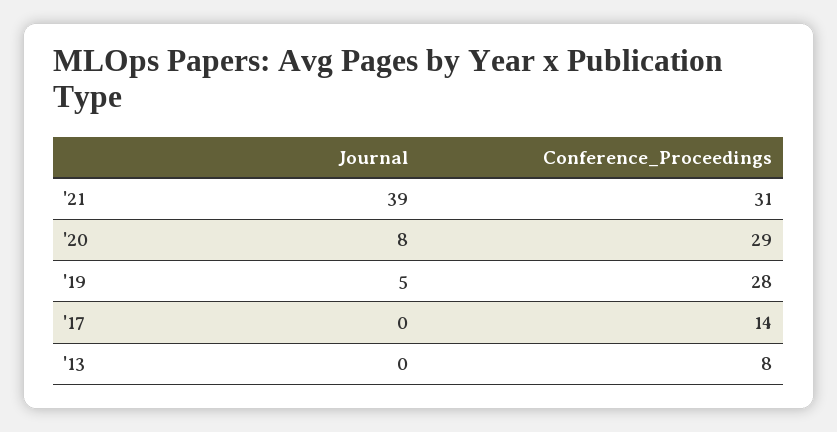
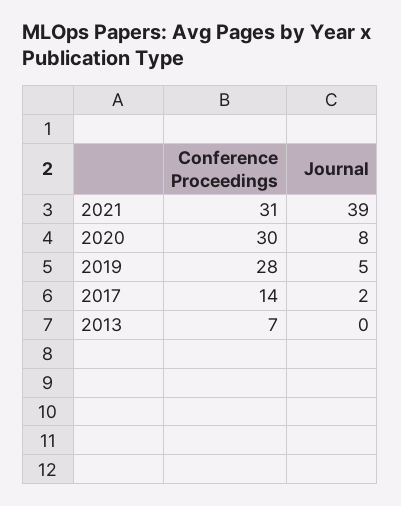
  {
    "Journal": {
      "'21": 39,
      "'20": 8,
      "'19": 5,
-     "'17": 0,
+     "'17": 2,
      "'13": 0
    },
    "Conference_Proceedings": {
      "'21": 31,
-     "'20": 29,
+     "'20": 30,
      "'19": 28,
      "'17": 14,
-     "'13": 8
+     "'13": 7
    }
  }

